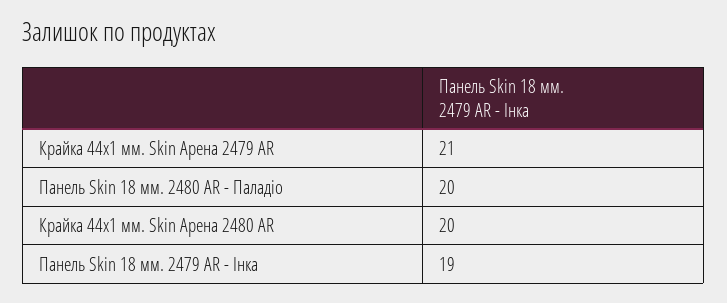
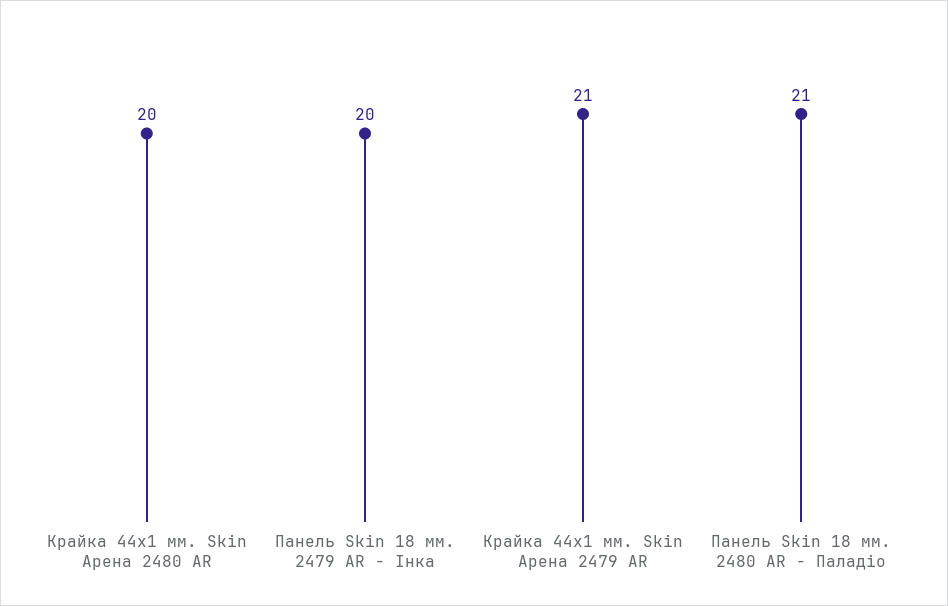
  {
    "Крайка 44x1 мм. Skin Арена 2479 AR": 21,
-   "Панель Skin 18 мм. 2480 AR - Паладіо": 20,
+   "Панель Skin 18 мм. 2480 AR - Паладіо": 21,
    "Крайка 44x1 мм. Skin Арена 2480 AR": 20,
-   "Панель Skin 18 мм. 2479 AR - Інка": 19
+   "Панель Skin 18 мм. 2479 AR - Інка": 20
  }

